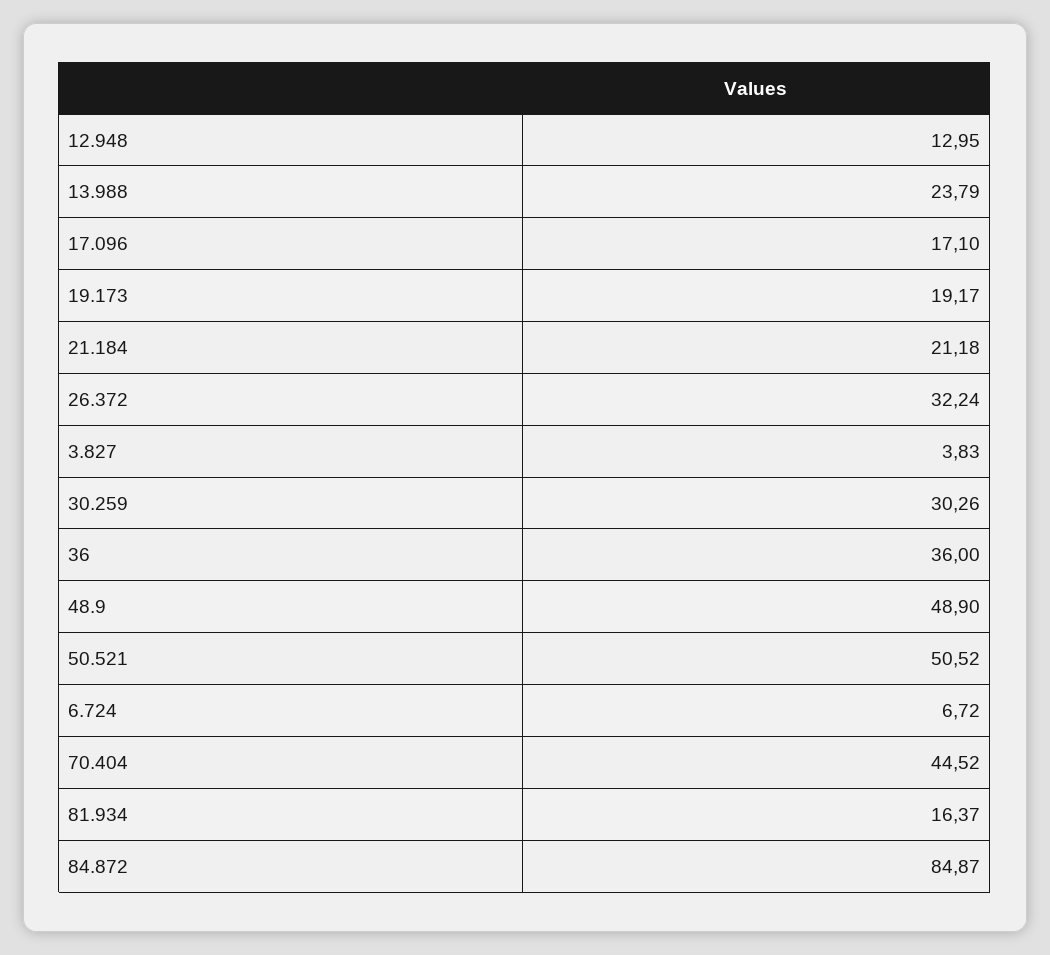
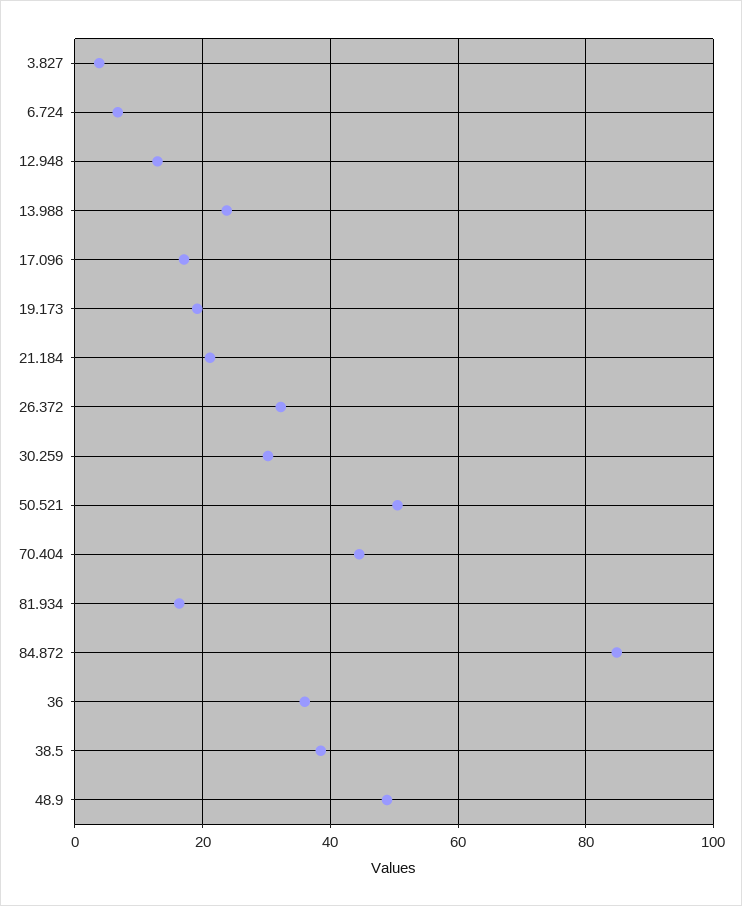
  {
    "12.948": 12.95,
    "13.988": 23.79,
    "17.096": 17.1,
    "19.173": 19.17,
    "21.184": 21.18,
    "26.372": 32.24,
    "3.827": 3.83,
    "30.259": 30.26,
    "36": 36,
    "48.9": 48.9,
    "50.521": 50.52,
    "6.724": 6.72,
    "70.404": 44.52,
    "81.934": 16.37,
-   "84.872": 84.87
+   "84.872": 84.87,
+   "38.5": 38
  }

